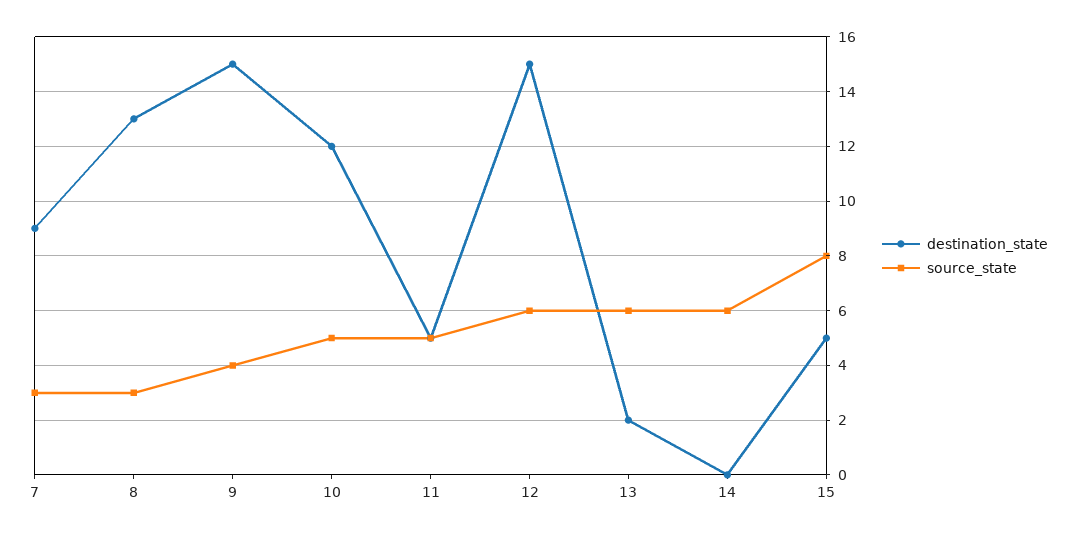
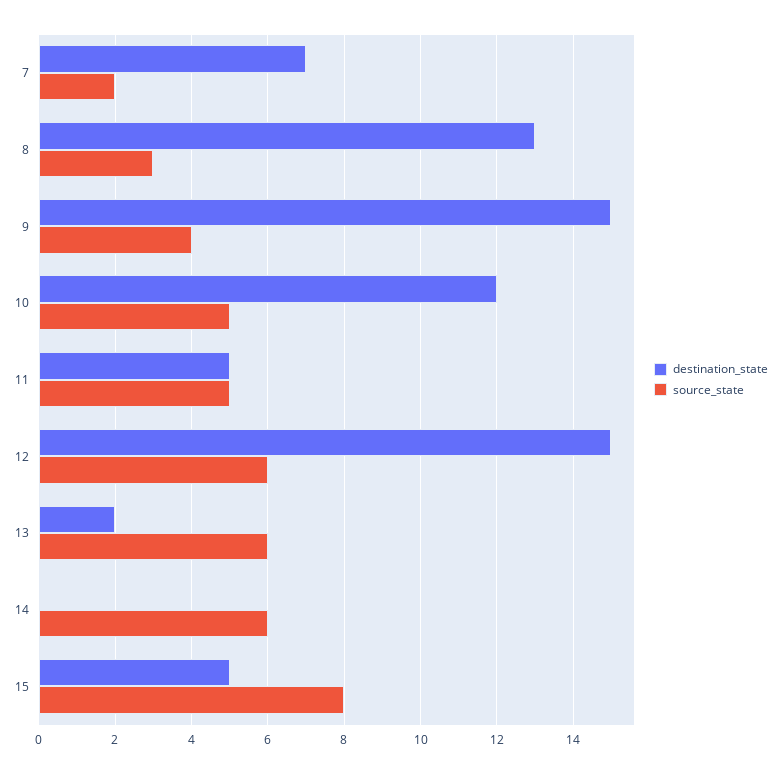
  {
    "destination_state": {
-     "7": 9,
+     "7": 7,
      "8": 13,
      "9": 15,
      "10": 12,
      "11": 5,
      "12": 15,
      "13": 2,
      "14": 0,
      "15": 5
    },
    "source_state": {
-     "7": 3,
+     "7": 2,
      "8": 3,
      "9": 4,
      "10": 5,
      "11": 5,
      "12": 6,
      "13": 6,
      "14": 6,
      "15": 8
    }
  }

